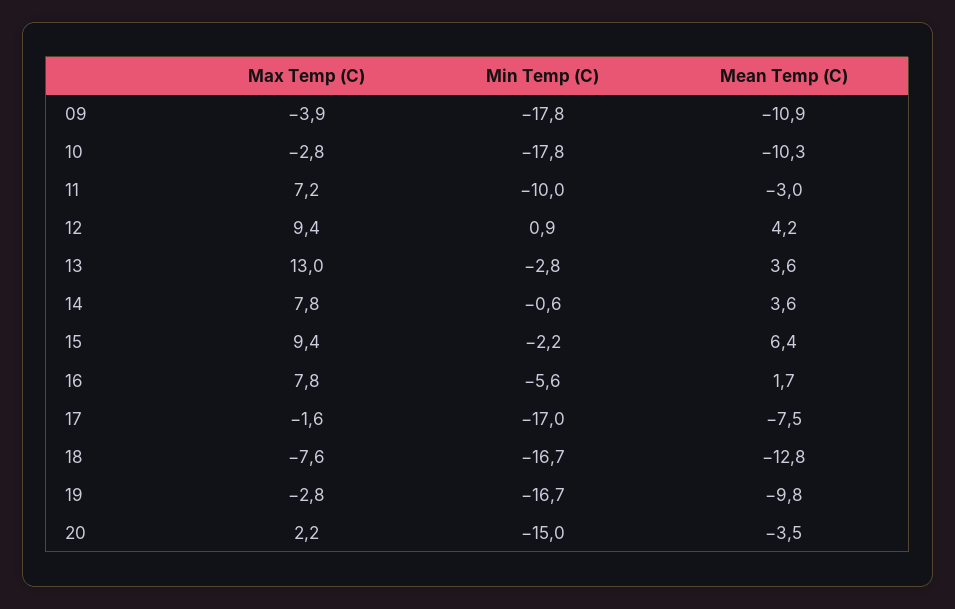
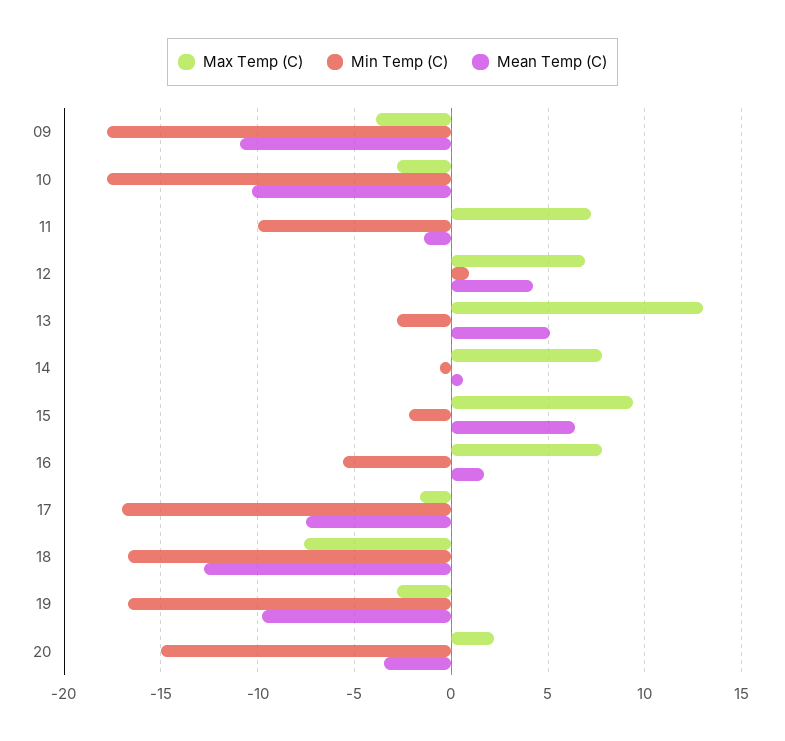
  {
    "Max Temp (C)": {
      "09": -3.9,
      "10": -2.8,
      "11": 7.2,
-     "12": 9.4,
+     "12": 7,
      "13": 13,
      "14": 7.8,
      "15": 9.4,
      "16": 7.8,
      "17": -1.6,
      "18": -7.6,
      "19": -2.8,
      "20": 2.2
    },
    "Min Temp (C)": {
      "09": -17.8,
      "10": -17.8,
      "11": -10,
      "12": 0.9,
      "13": -2.8,
      "14": -0.6,
      "15": -2.2,
      "16": -5.6,
      "17": -17,
      "18": -16.7,
      "19": -16.7,
      "20": -15
    },
    "Mean Temp (C)": {
      "09": -10.9,
      "10": -10.3,
-     "11": -3,
+     "11": -1.5,
      "12": 4.2,
-     "13": 3.6,
+     "13": 5,
-     "14": 3.6,
+     "14": 0.5,
      "15": 6.4,
      "16": 1.7,
      "17": -7.5,
      "18": -12.8,
      "19": -9.8,
      "20": -3.5
    }
  }

